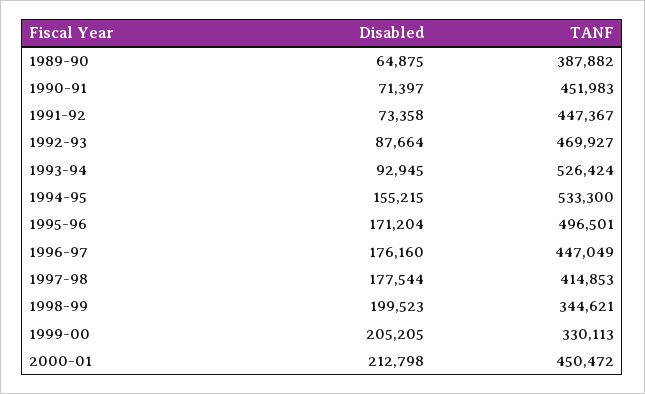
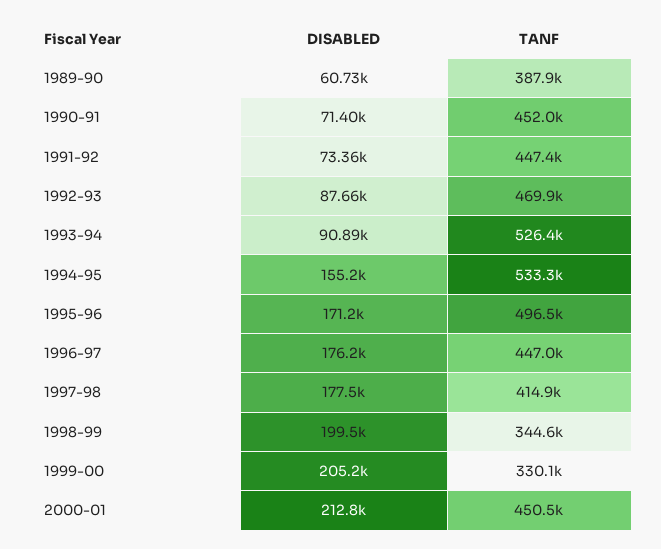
  {
    "Disabled": {
-     "1989-90": 64875,
+     "1989-90": 60730,
      "1990-91": 71397,
      "1991-92": 73358,
      "1992-93": 87664,
-     "1993-94": 92945,
+     "1993-94": 90890,
      "1994-95": 155215,
      "1995-96": 171204,
      "1996-97": 176160,
      "1997-98": 177544,
      "1998-99": 199523,
      "1999-00": 205205,
      "2000-01": 212798
    },
    "TANF": {
      "1989-90": 387882,
      "1990-91": 451983,
      "1991-92": 447367,
      "1992-93": 469927,
      "1993-94": 526424,
      "1994-95": 533300,
      "1995-96": 496501,
      "1996-97": 447049,
      "1997-98": 414853,
      "1998-99": 344621,
      "1999-00": 330113,
      "2000-01": 450472
    }
  }

